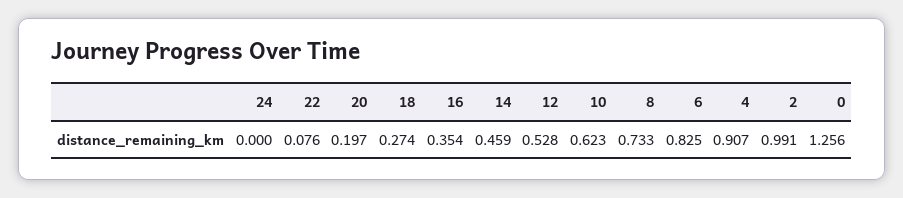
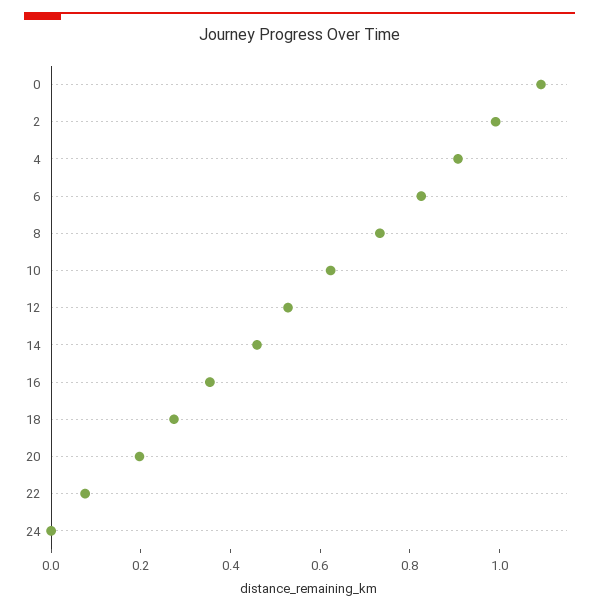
  {
    "24": 0,
    "22": 0.076,
    "20": 0.197,
    "18": 0.274,
    "16": 0.354,
    "14": 0.459,
    "12": 0.528,
    "10": 0.623,
    "8": 0.733,
    "6": 0.825,
    "4": 0.907,
    "2": 0.991,
-   "0": 1.256
+   "0": 1.1
  }

